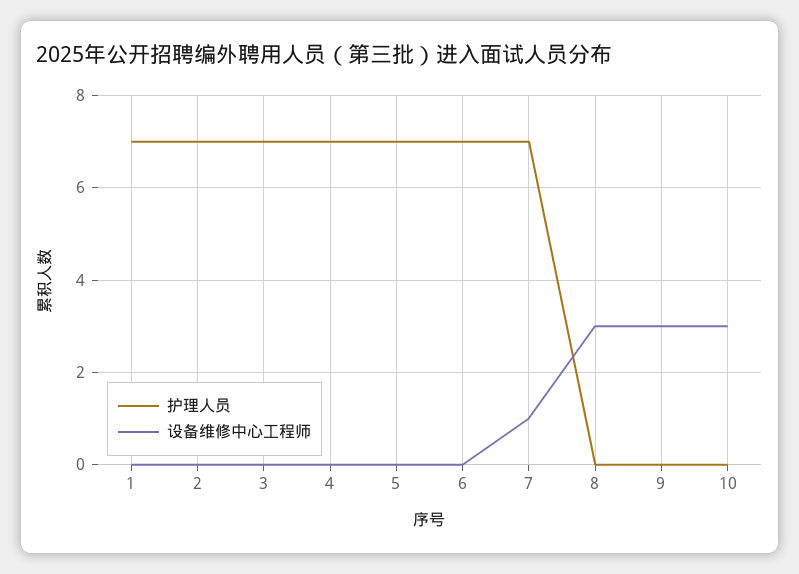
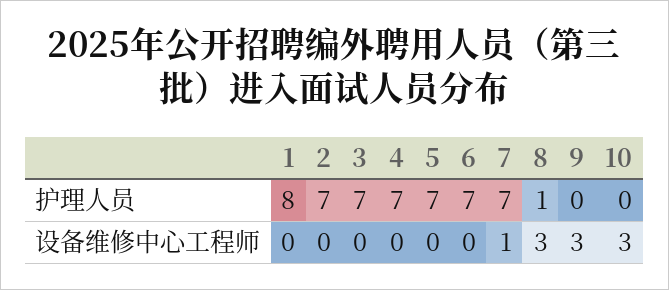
  {
    "护理人员": {
-     "1": 7,
+     "1": 8,
      "2": 7,
      "3": 7,
      "4": 7,
      "5": 7,
      "6": 7,
      "7": 7,
-     "8": 0,
+     "8": 1,
      "9": 0,
      "10": 0
    },
    "设备维修中心工程师": {
      "1": 0,
      "2": 0,
      "3": 0,
      "4": 0,
      "5": 0,
      "6": 0,
      "7": 1,
      "8": 3,
      "9": 3,
      "10": 3
    }
  }

